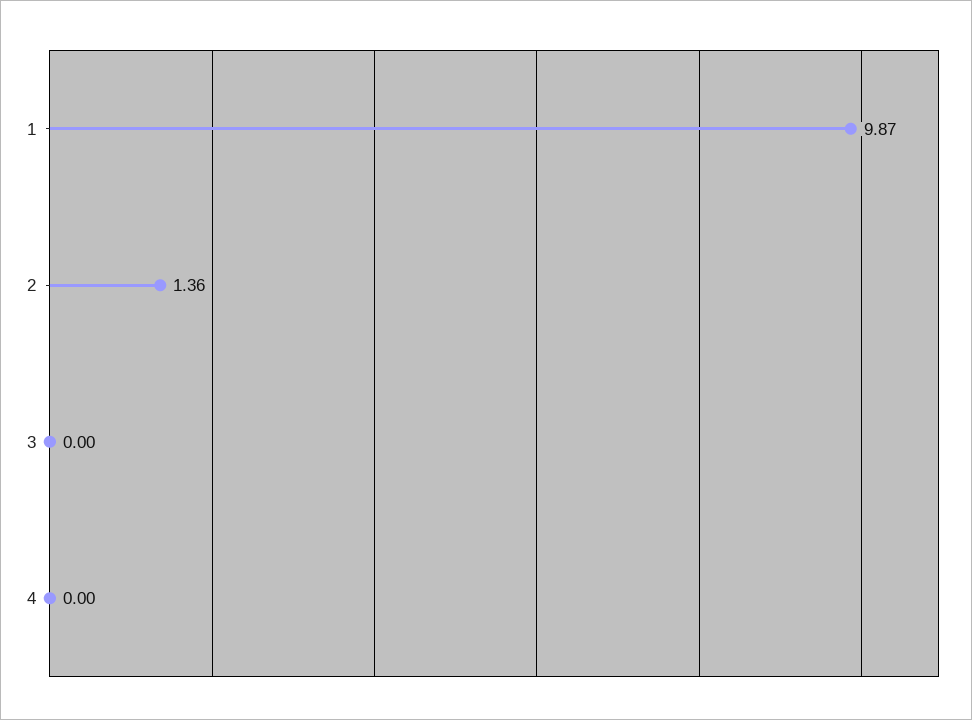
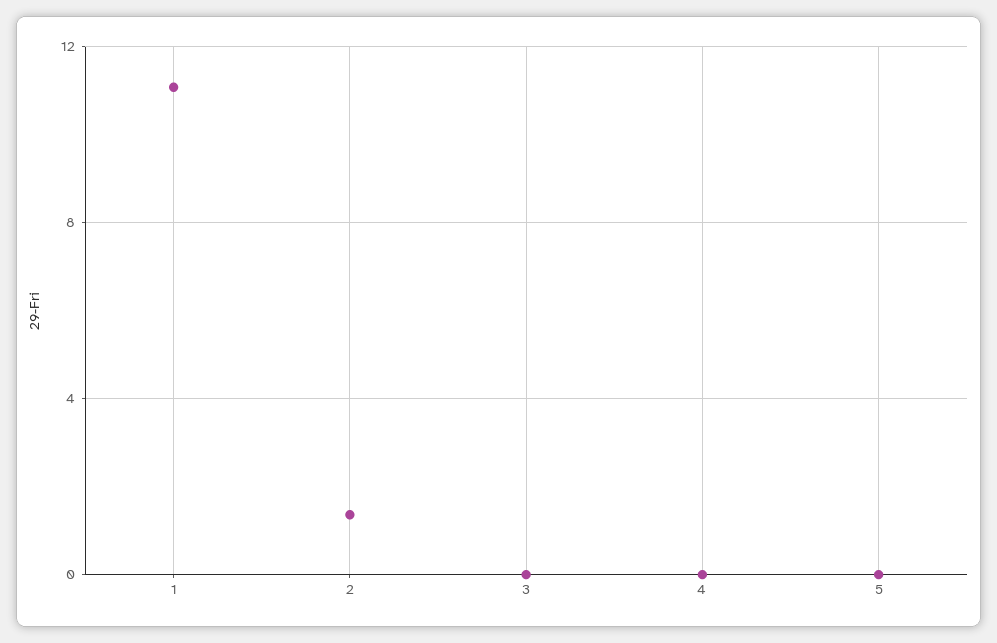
  {
-   "1": 9.87,
+   "1": 11,
    "2": 1.36,
    "3": 0,
-   "4": 0
+   "4": 0,
+   "5": 0
  }

